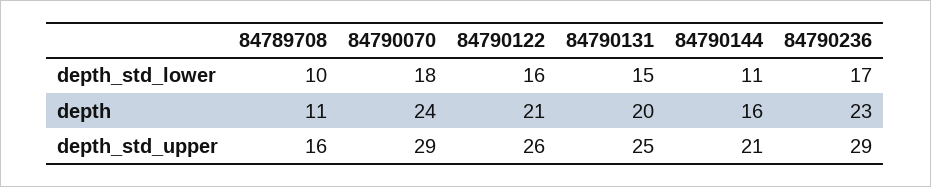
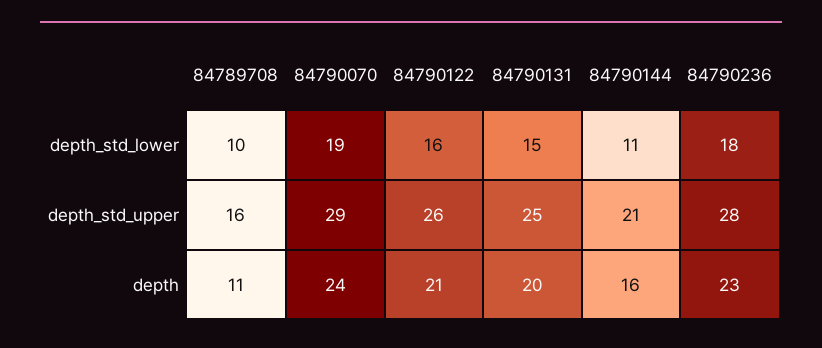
  {
    "84789708": {
      "depth_std_lower": 10,
      "depth": 11,
      "depth_std_upper": 16
    },
    "84790070": {
-     "depth_std_lower": 18,
+     "depth_std_lower": 19,
      "depth": 24,
      "depth_std_upper": 29
    },
    "84790122": {
      "depth_std_lower": 16,
      "depth": 21,
      "depth_std_upper": 26
    },
    "84790131": {
      "depth_std_lower": 15,
      "depth": 20,
      "depth_std_upper": 25
    },
    "84790144": {
      "depth_std_lower": 11,
      "depth": 16,
      "depth_std_upper": 21
    },
    "84790236": {
-     "depth_std_lower": 17,
+     "depth_std_lower": 18,
      "depth": 23,
-     "depth_std_upper": 29
+     "depth_std_upper": 28
    }
  }

